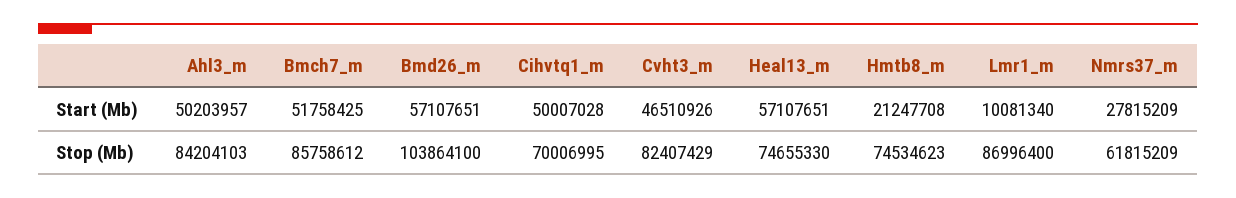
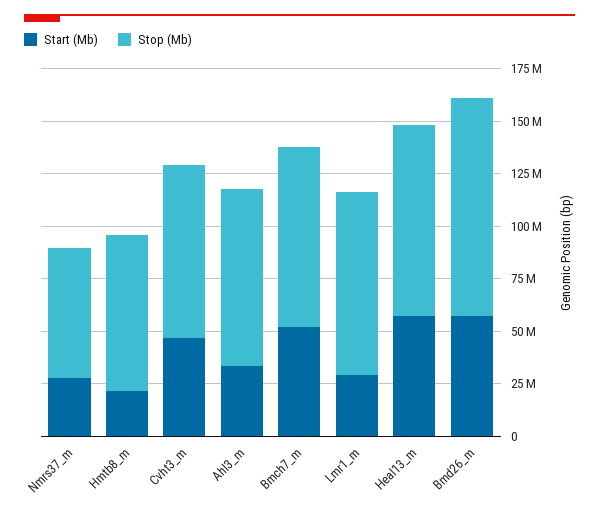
  {
    "Start (Mb)": {
-     "Ahl3_m": 50203957,
+     "Ahl3_m": 35000000,
      "Bmch7_m": 51758425,
      "Bmd26_m": 57107651,
-     "Cihvtq1_m": 50007028,
      "Cvht3_m": 46510926,
      "Heal13_m": 57107651,
      "Hmtb8_m": 21247708,
-     "Lmr1_m": 10081340,
+     "Lmr1_m": 30000000,
      "Nmrs37_m": 27815209
    },
    "Stop (Mb)": {
      "Ahl3_m": 84204103,
      "Bmch7_m": 85758612,
      "Bmd26_m": 103864100,
-     "Cihvtq1_m": 70006995,
      "Cvht3_m": 82407429,
-     "Heal13_m": 74655330,
+     "Heal13_m": 90000000,
      "Hmtb8_m": 74534623,
      "Lmr1_m": 86996400,
      "Nmrs37_m": 61815209
    }
  }

